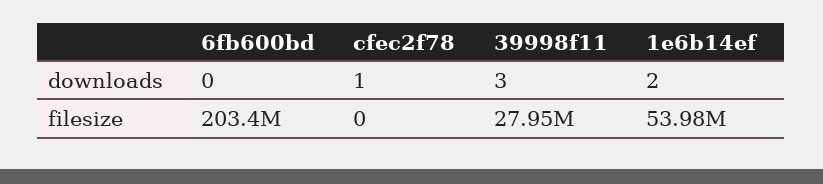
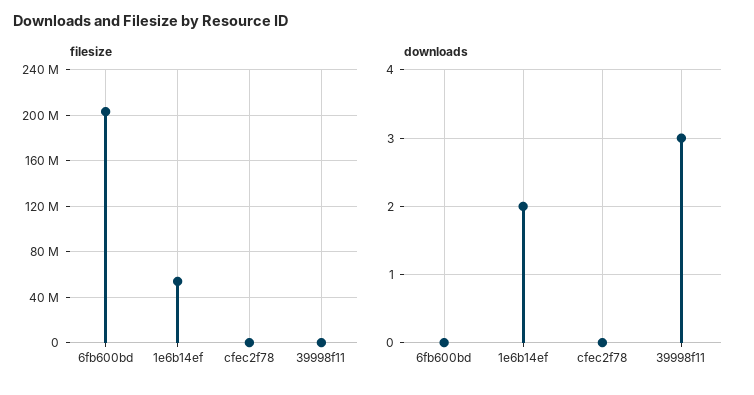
  {
    "downloads": {
      "6fb600bd": 0,
-     "cfec2f78": 1,
+     "cfec2f78": 0,
      "39998f11": 3,
      "1e6b14ef": 2
    },
    "filesize": {
      "6fb600bd": 203400000,
      "cfec2f78": 0,
-     "39998f11": 27950000,
+     "39998f11": 0,
      "1e6b14ef": 53980000
    }
  }

